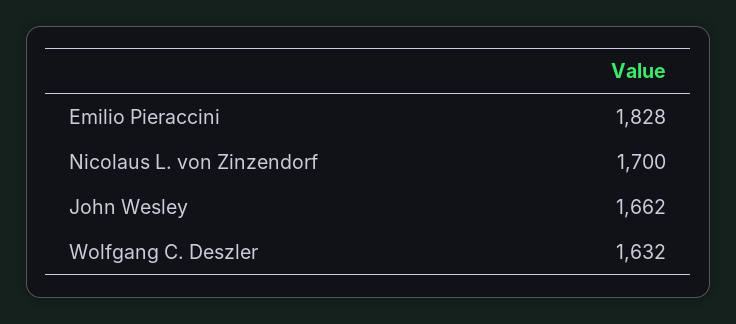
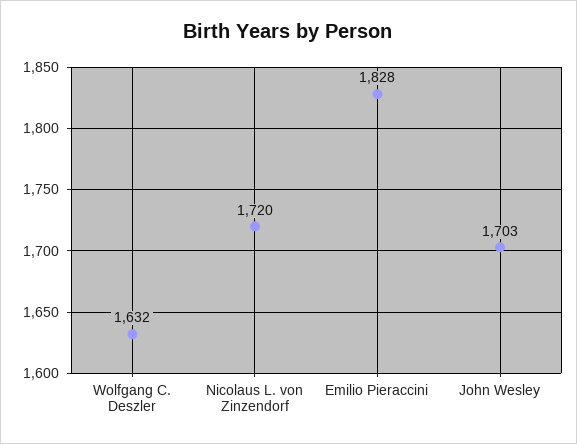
  {
    "Emilio Pieraccini": 1828,
-   "Nicolaus L. von Zinzendorf": 1700,
+   "Nicolaus L. von Zinzendorf": 1720,
-   "John Wesley": 1662,
+   "John Wesley": 1703,
    "Wolfgang C. Deszler": 1632
  }

